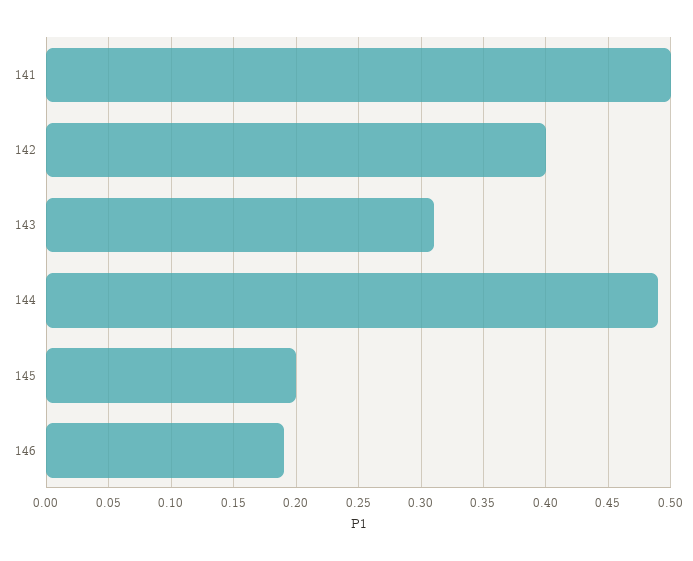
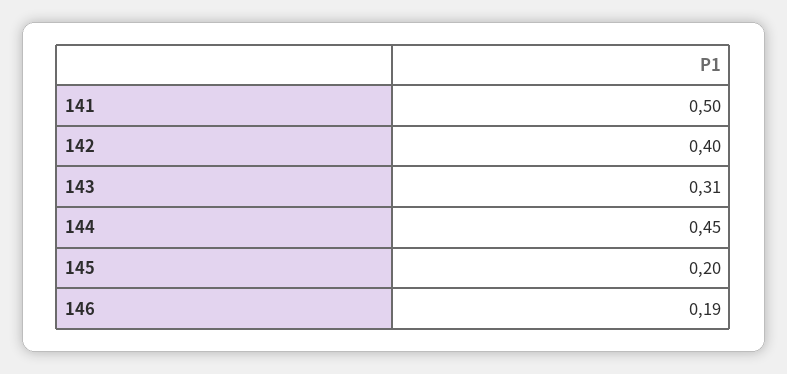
  {
    "141": 0.5,
    "142": 0.4,
    "143": 0.31,
-   "144": 0.49,
+   "144": 0.45,
    "145": 0.2,
    "146": 0.19
  }

